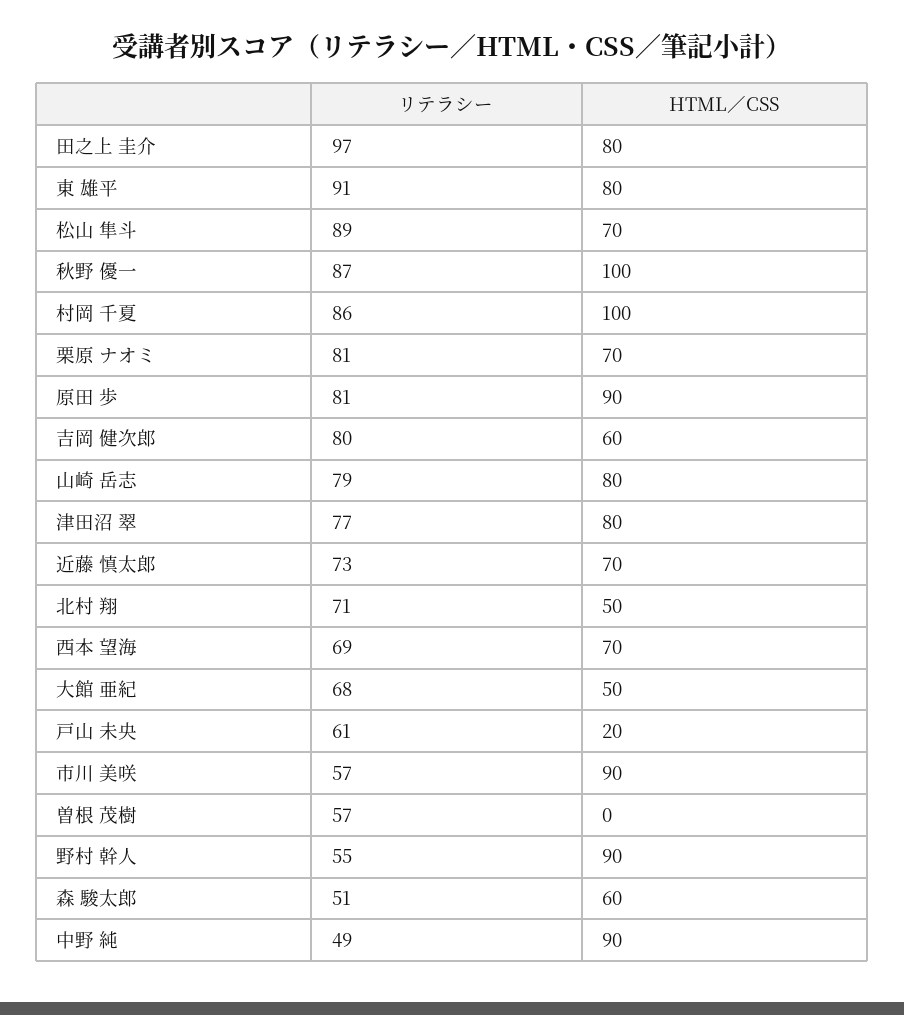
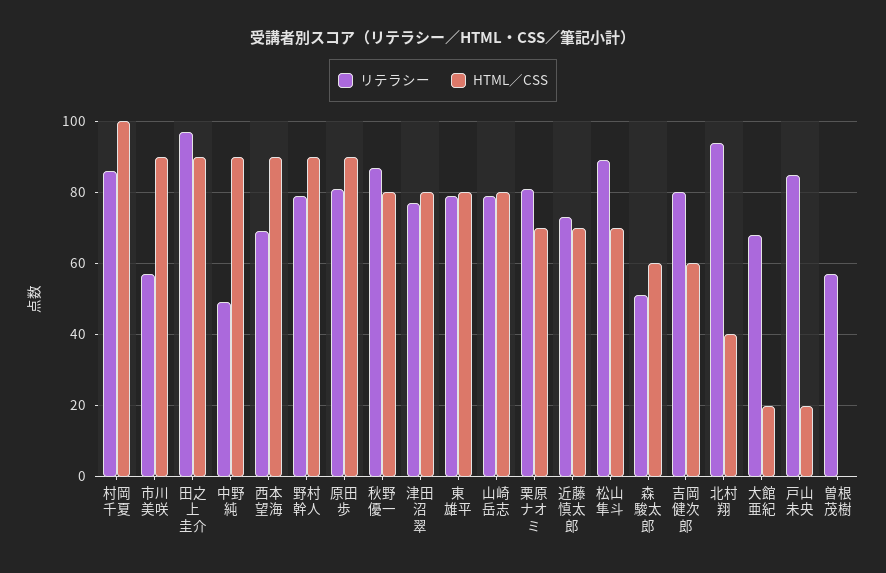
  {
    "リテラシー": {
      "田之上 圭介": 97,
-     "東 雄平": 91,
+     "東 雄平": 80,
      "松山 隼斗": 89,
      "秋野 優一": 87,
      "村岡 千夏": 86,
      "栗原 ナオミ": 81,
      "原田 歩": 81,
      "吉岡 健次郎": 80,
      "山崎 岳志": 79,
      "津田沼 翠": 77,
      "近藤 慎太郎": 73,
-     "北村 翔": 71,
+     "北村 翔": 95,
      "西本 望海": 69,
      "大館 亜紀": 68,
-     "戸山 未央": 61,
+     "戸山 未央": 85,
      "市川 美咲": 57,
      "曽根 茂樹": 57,
-     "野村 幹人": 55,
+     "野村 幹人": 80,
      "森 駿太郎": 51,
      "中野 純": 49
    },
    "HTML／CSS": {
-     "田之上 圭介": 80,
+     "田之上 圭介": 90,
      "東 雄平": 80,
      "松山 隼斗": 70,
-     "秋野 優一": 100,
+     "秋野 優一": 80,
      "村岡 千夏": 100,
      "栗原 ナオミ": 70,
      "原田 歩": 90,
      "吉岡 健次郎": 60,
      "山崎 岳志": 80,
      "津田沼 翠": 80,
      "近藤 慎太郎": 70,
-     "北村 翔": 50,
+     "北村 翔": 40,
-     "西本 望海": 70,
+     "西本 望海": 90,
-     "大館 亜紀": 50,
+     "大館 亜紀": 20,
      "戸山 未央": 20,
      "市川 美咲": 90,
      "曽根 茂樹": 0,
      "野村 幹人": 90,
      "森 駿太郎": 60,
      "中野 純": 90
    }
  }

